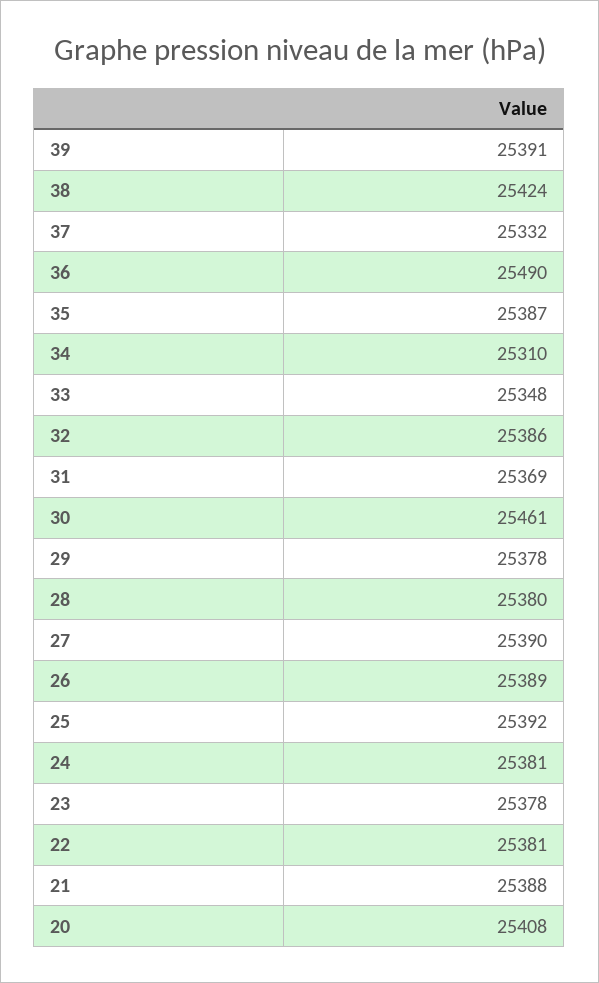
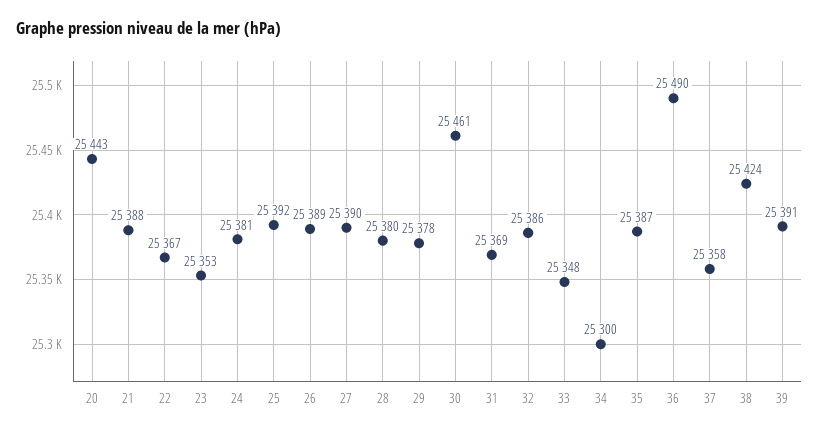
  {
    "39": 25391,
    "38": 25424,
-   "37": 25332,
+   "37": 25358,
    "36": 25490,
    "35": 25387,
-   "34": 25310,
+   "34": 25300,
    "33": 25348,
    "32": 25386,
    "31": 25369,
    "30": 25461,
    "29": 25378,
    "28": 25380,
    "27": 25390,
    "26": 25389,
    "25": 25392,
    "24": 25381,
-   "23": 25378,
+   "23": 25353,
-   "22": 25381,
+   "22": 25367,
    "21": 25388,
-   "20": 25408
+   "20": 25443
  }

